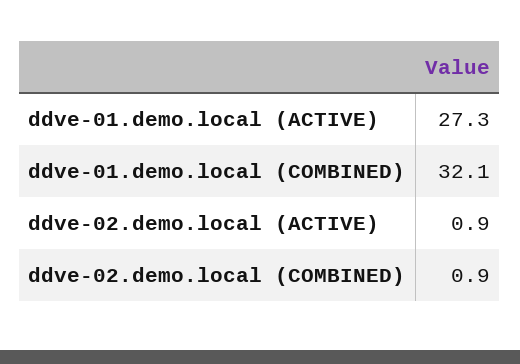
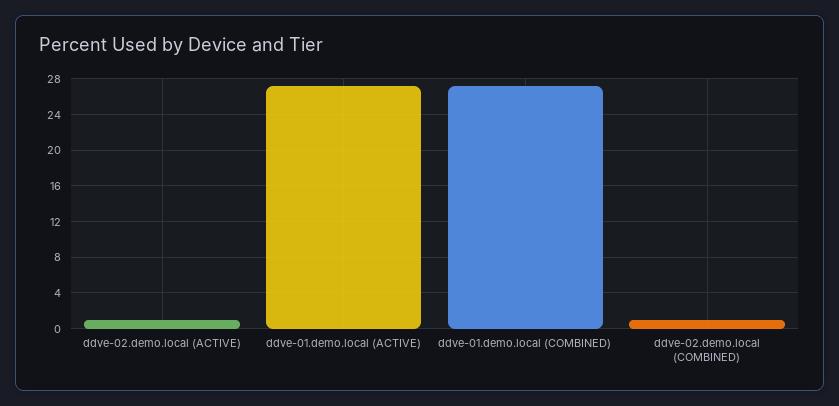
  {
    "ddve-01.demo.local (ACTIVE)": 27.3,
-   "ddve-01.demo.local (COMBINED)": 32.1,
+   "ddve-01.demo.local (COMBINED)": 27,
    "ddve-02.demo.local (ACTIVE)": 0.9,
    "ddve-02.demo.local (COMBINED)": 0.9
  }

